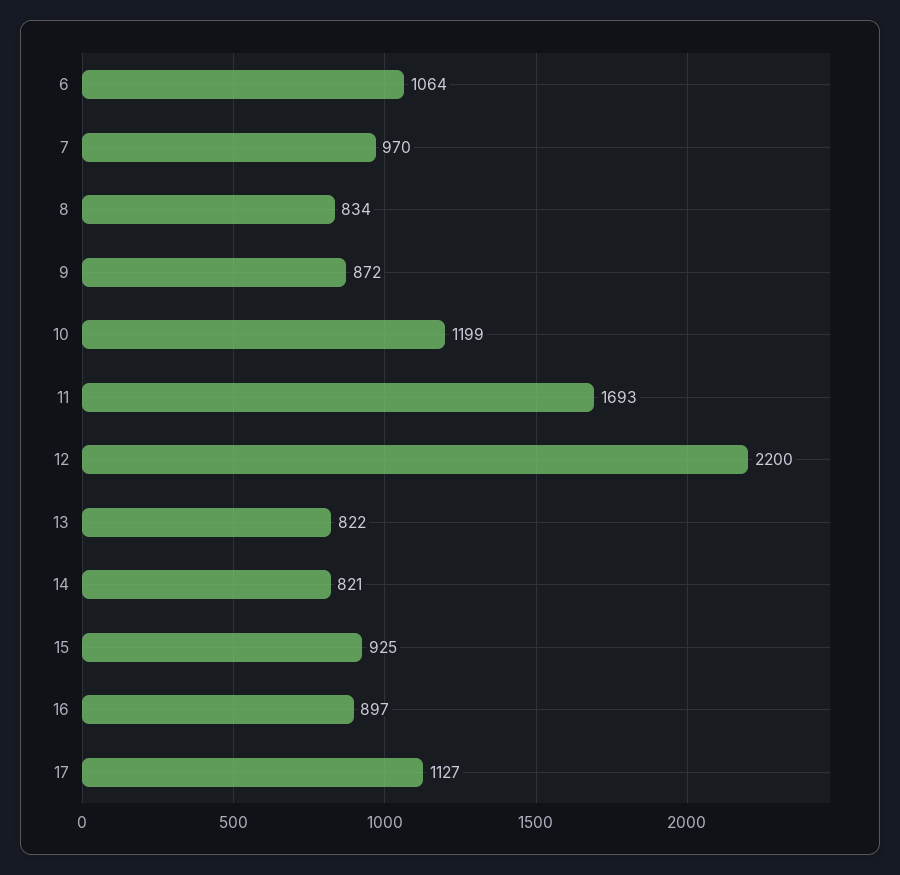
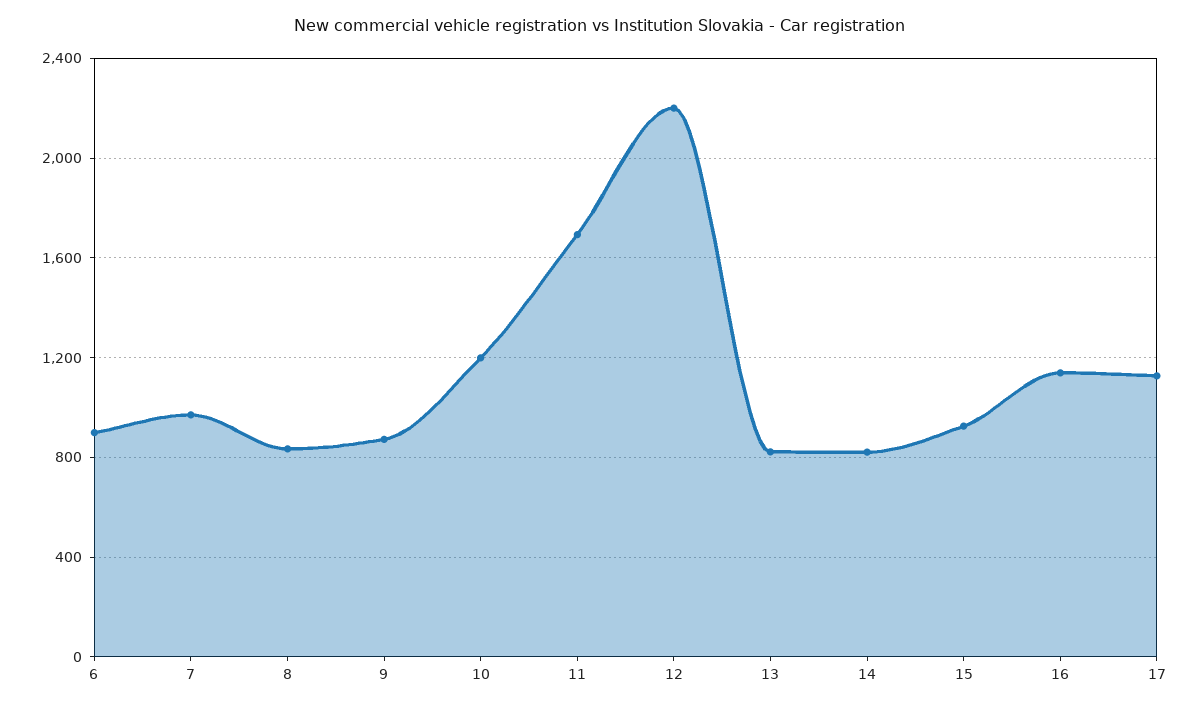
  {
-   "6": 1064,
+   "6": 900,
    "7": 970,
    "8": 834,
    "9": 872,
    "10": 1199,
    "11": 1693,
    "12": 2200,
    "13": 822,
    "14": 821,
    "15": 925,
-   "16": 897,
+   "16": 1150,
    "17": 1127
  }

